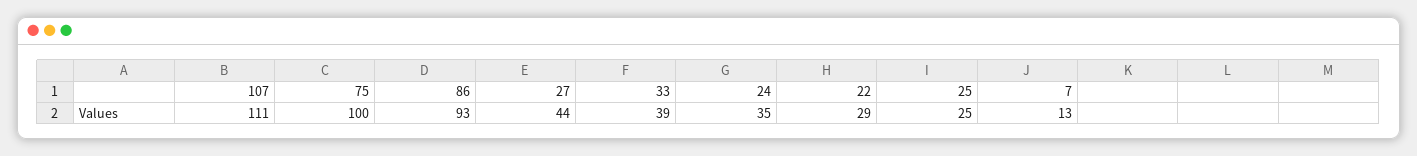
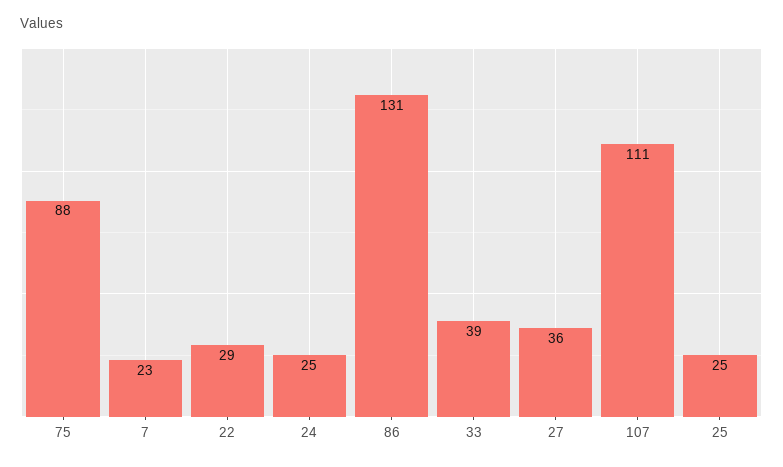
  {
    "107": 111,
-   "75": 100,
+   "75": 88,
-   "86": 93,
+   "86": 131,
-   "27": 44,
+   "27": 36,
    "33": 39,
-   "24": 35,
+   "24": 25,
    "22": 29,
    "25": 25,
-   "7": 13
+   "7": 23
  }

